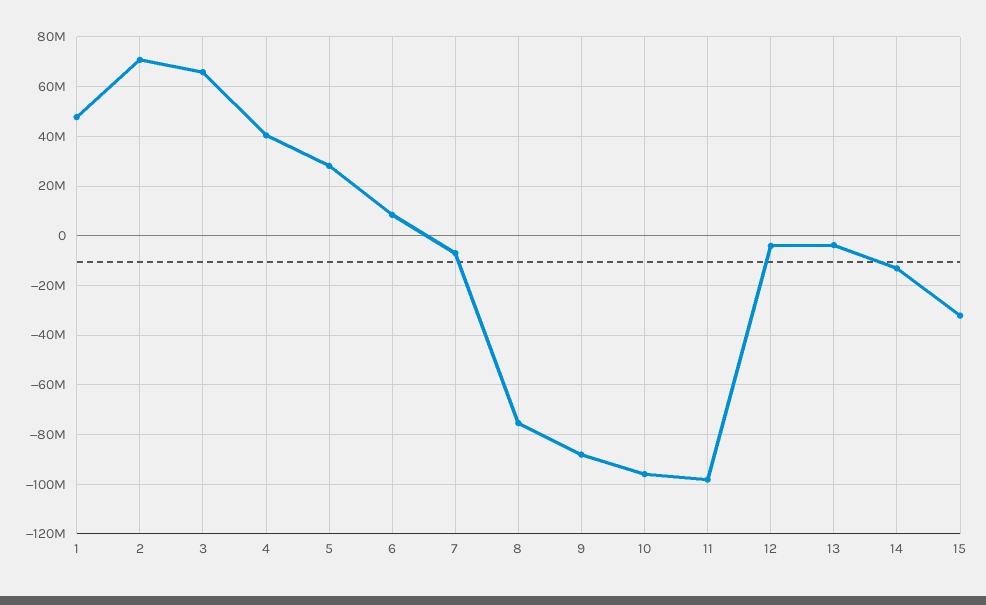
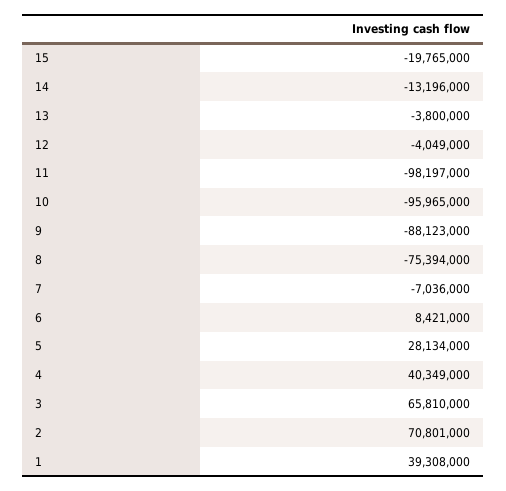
  {
-   "1": 47500000,
+   "1": 39308000,
    "2": 70801000,
    "3": 65810000,
    "4": 40349000,
    "5": 28134000,
    "6": 8421000,
    "7": -7036000,
    "8": -75394000,
    "9": -88123000,
    "10": -95965000,
    "11": -98197000,
    "12": -4049000,
    "13": -3800000,
    "14": -13196000,
-   "15": -32500000
+   "15": -19765000
  }

